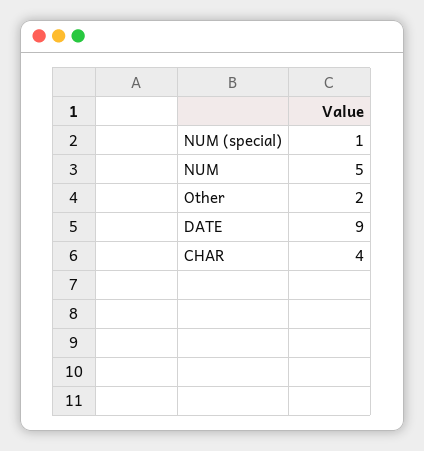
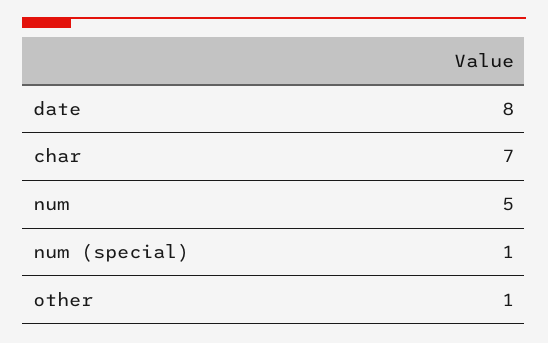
  {
    "NUM (special)": 1,
    "NUM": 5,
-   "Other": 2,
+   "Other": 1,
-   "DATE": 9,
+   "DATE": 8,
-   "CHAR": 4
+   "CHAR": 7
  }

